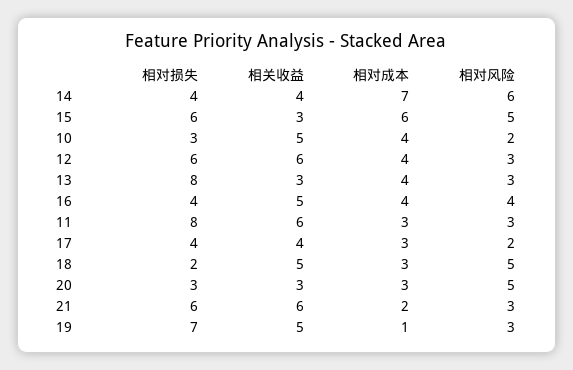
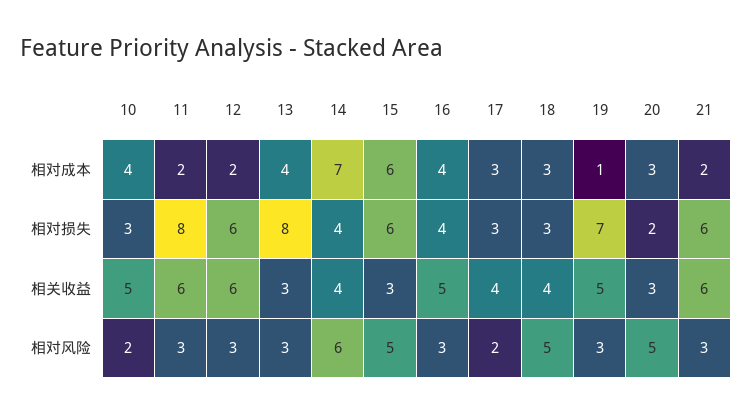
  {
    "相对损失": {
      "14": 4,
      "15": 6,
      "10": 3,
      "12": 6,
      "13": 8,
      "16": 4,
      "11": 8,
-     "17": 4,
+     "17": 3,
-     "18": 2,
+     "18": 3,
-     "20": 3,
+     "20": 2,
      "21": 6,
      "19": 7
    },
    "相关收益": {
      "14": 4,
      "15": 3,
      "10": 5,
      "12": 6,
      "13": 3,
      "16": 5,
      "11": 6,
      "17": 4,
-     "18": 5,
+     "18": 4,
      "20": 3,
      "21": 6,
      "19": 5
    },
    "相对成本": {
      "14": 7,
      "15": 6,
      "10": 4,
-     "12": 4,
+     "12": 2,
      "13": 4,
      "16": 4,
-     "11": 3,
+     "11": 2,
      "17": 3,
      "18": 3,
      "20": 3,
      "21": 2,
      "19": 1
    },
    "相对风险": {
      "14": 6,
      "15": 5,
      "10": 2,
      "12": 3,
      "13": 3,
-     "16": 4,
+     "16": 3,
      "11": 3,
      "17": 2,
      "18": 5,
      "20": 5,
      "21": 3,
      "19": 3
    }
  }

